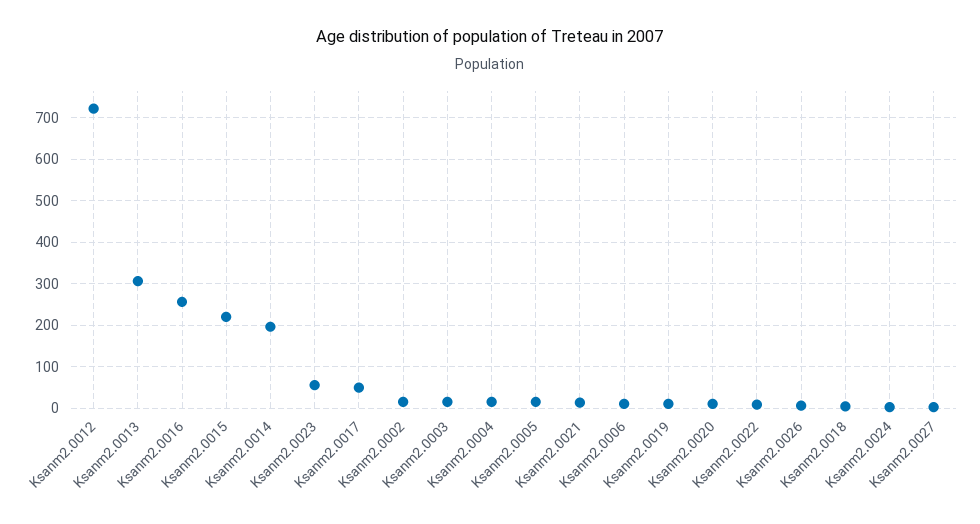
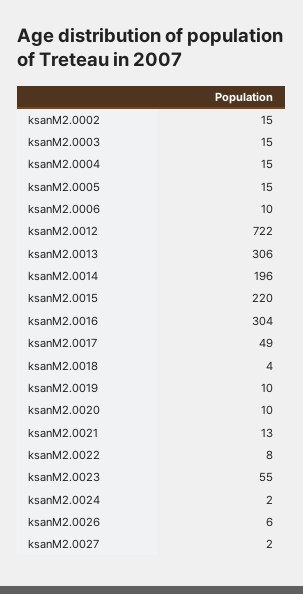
  {
    "Ksanm2.0012": 722,
    "Ksanm2.0013": 306,
-   "Ksanm2.0016": 260,
+   "Ksanm2.0016": 304,
    "Ksanm2.0015": 220,
    "Ksanm2.0014": 196,
    "Ksanm2.0023": 55,
    "Ksanm2.0017": 49,
    "Ksanm2.0002": 15,
    "Ksanm2.0003": 15,
    "Ksanm2.0004": 15,
    "Ksanm2.0005": 15,
    "Ksanm2.0021": 13,
    "Ksanm2.0006": 10,
    "Ksanm2.0019": 10,
    "Ksanm2.0020": 10,
    "Ksanm2.0022": 8,
    "Ksanm2.0026": 6,
    "Ksanm2.0018": 4,
    "Ksanm2.0024": 2,
    "Ksanm2.0027": 2
  }

